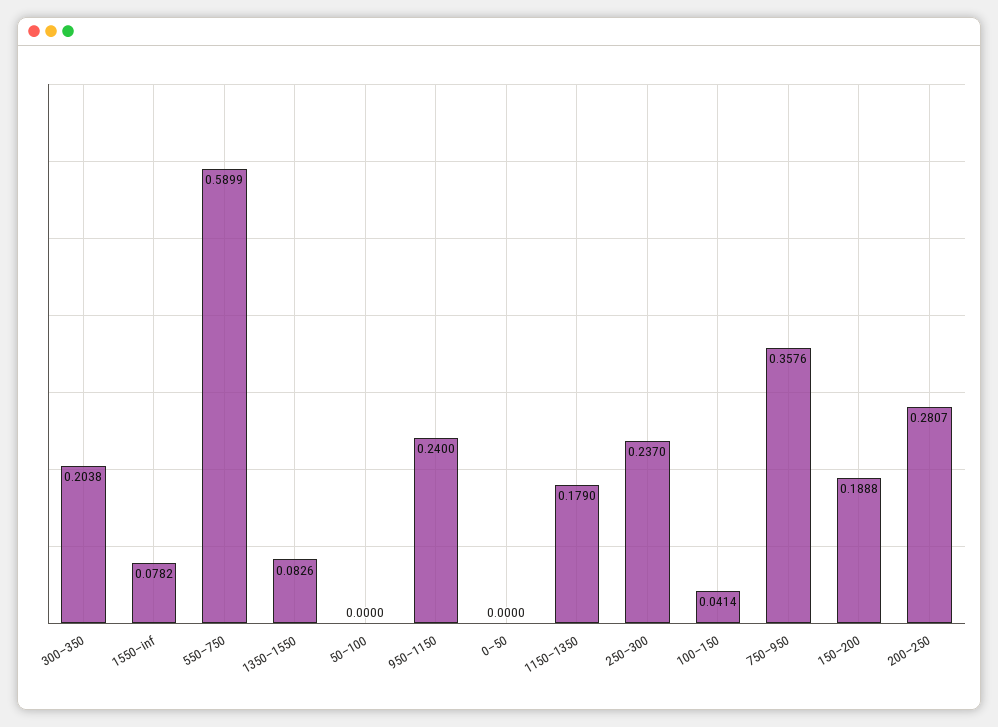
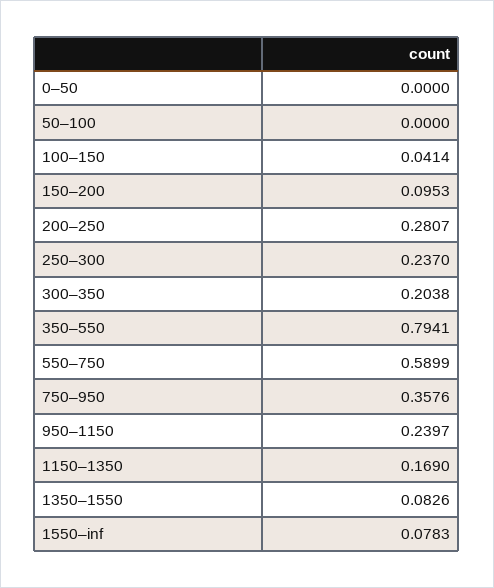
  {
    "300–350": 0.2038,
-   "1550–inf": 0.0782,
+   "1550–inf": 0.0783,
    "550–750": 0.5899,
    "1350–1550": 0.0826,
    "50–100": 0,
-   "950–1150": 0.24,
+   "950–1150": 0.2397,
    "0–50": 0,
-   "1150–1350": 0.179,
+   "1150–1350": 0.169,
    "250–300": 0.237,
    "100–150": 0.0414,
    "750–950": 0.3576,
-   "150–200": 0.1888,
+   "150–200": 0.0953,
-   "200–250": 0.2807
+   "200–250": 0.2807,
+   "350–550": 0.7941
  }

